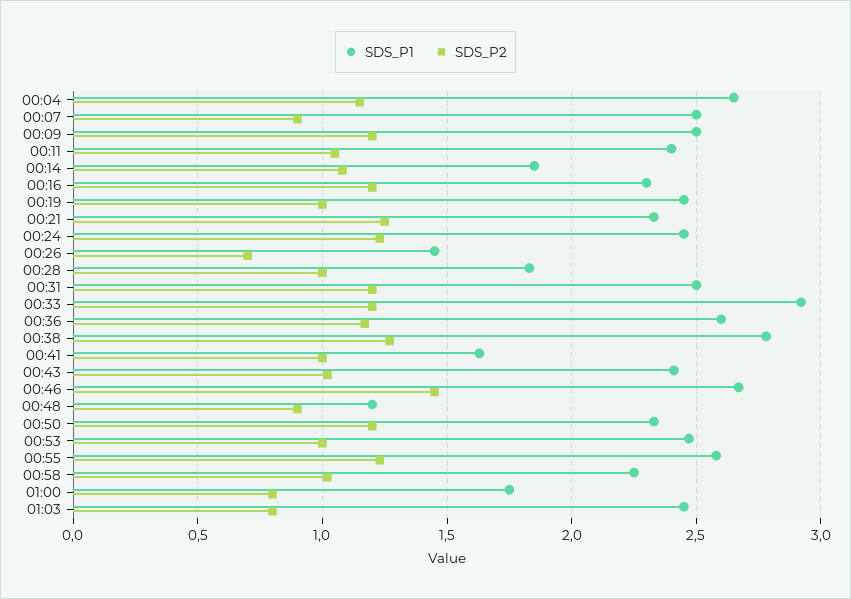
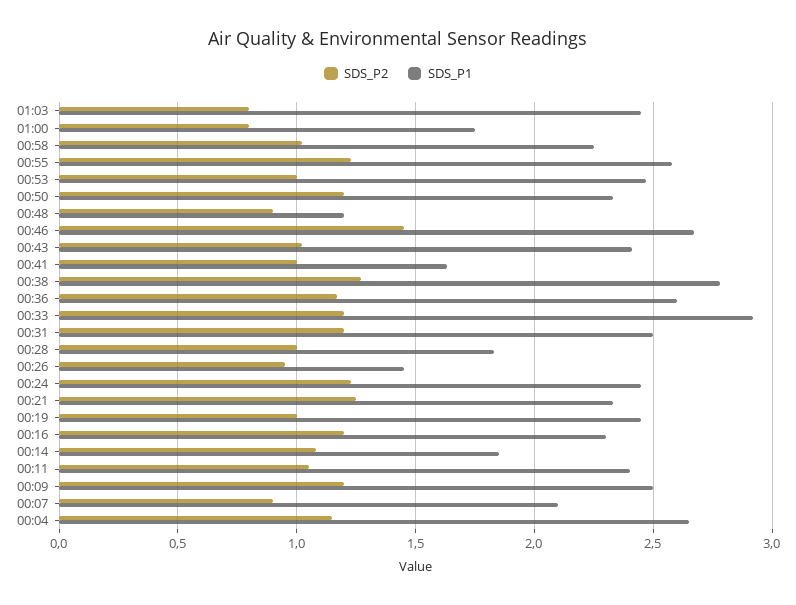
  {
    "SDS_P1": {
      "00:04": 2.65,
-     "00:07": 2.5,
+     "00:07": 2.1,
      "00:09": 2.5,
      "00:11": 2.4,
      "00:14": 1.85,
      "00:16": 2.3,
      "00:19": 2.45,
      "00:21": 2.35,
      "00:24": 2.45,
      "00:26": 1.45,
      "00:28": 1.85,
      "00:31": 2.5,
      "00:33": 2.9,
      "00:36": 2.6,
      "00:38": 2.8,
      "00:41": 1.65,
      "00:43": 2.4,
      "00:46": 2.65,
      "00:48": 1.2,
      "00:50": 2.35,
      "00:53": 2.45,
      "00:55": 2.6,
      "00:58": 2.25,
      "01:00": 1.75,
      "01:03": 2.45
    },
    "SDS_P2": {
      "00:04": 1.15,
      "00:07": 0.9,
      "00:09": 1.2,
      "00:11": 1.05,
      "00:14": 1.1,
      "00:16": 1.2,
      "00:19": 1,
      "00:21": 1.25,
      "00:24": 1.25,
-     "00:26": 0.7,
+     "00:26": 0.95,
      "00:28": 1,
      "00:31": 1.2,
      "00:33": 1.2,
      "00:36": 1.15,
      "00:38": 1.25,
      "00:41": 1,
      "00:43": 1,
      "00:46": 1.45,
      "00:48": 0.9,
      "00:50": 1.2,
      "00:53": 1,
      "00:55": 1.25,
      "00:58": 1,
      "01:00": 0.8,
      "01:03": 0.8
    }
  }

